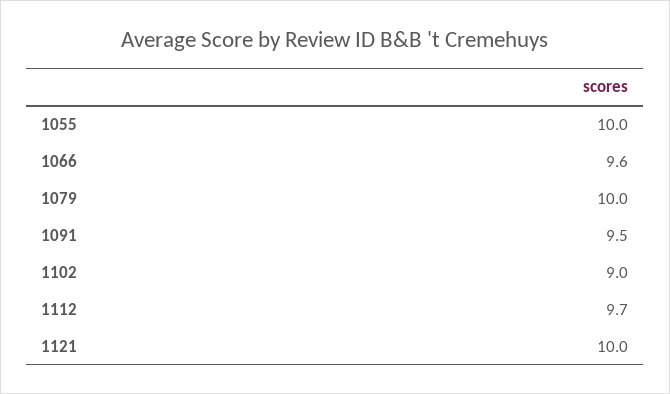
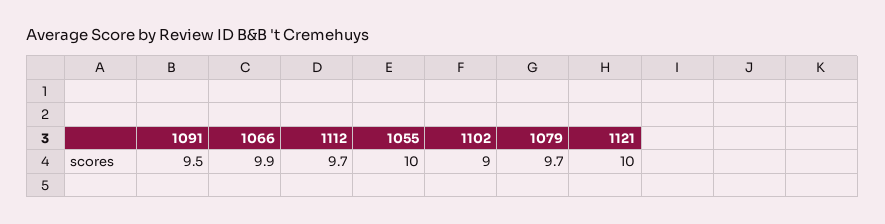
  {
    "1055": 10,
-   "1066": 9.6,
+   "1066": 9.9,
-   "1079": 10,
+   "1079": 9.7,
    "1091": 9.5,
    "1102": 9,
    "1112": 9.7,
    "1121": 10
  }

